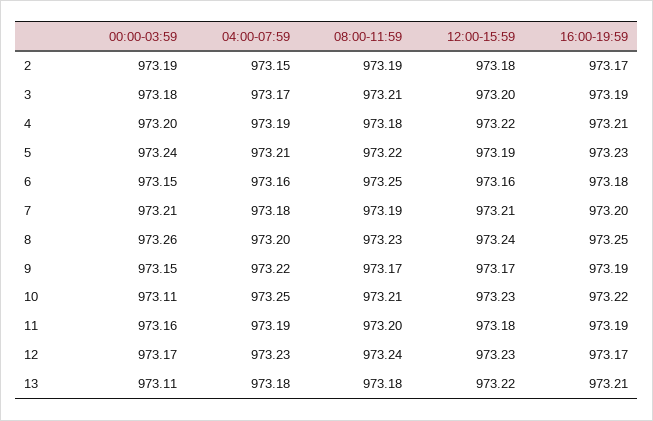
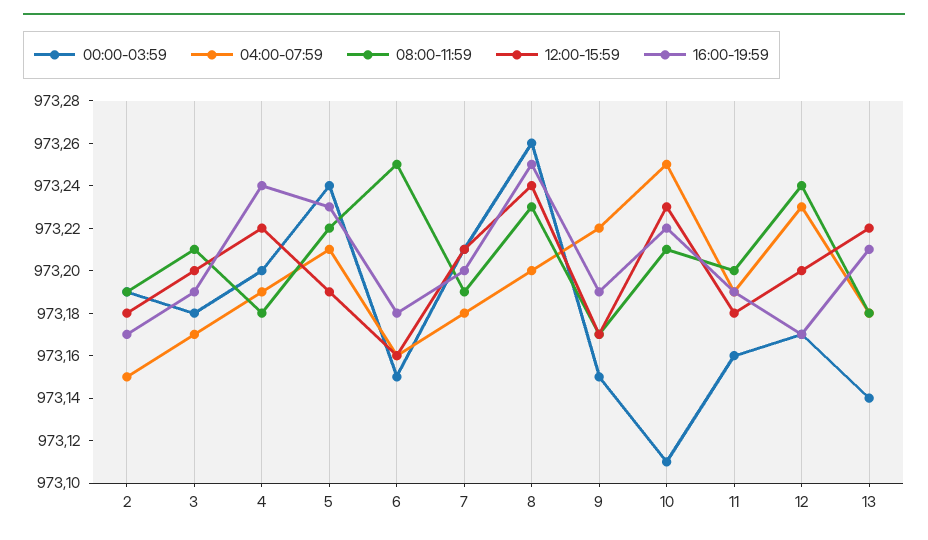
  {
    "00:00-03:59": {
      "2": 973.19,
      "3": 973.18,
      "4": 973.2,
      "5": 973.24,
      "6": 973.15,
      "7": 973.21,
      "8": 973.26,
      "9": 973.15,
      "10": 973.11,
      "11": 973.16,
      "12": 973.17,
-     "13": 973.11
+     "13": 973.14
    },
    "04:00-07:59": {
      "2": 973.15,
      "3": 973.17,
      "4": 973.19,
      "5": 973.21,
      "6": 973.16,
      "7": 973.18,
      "8": 973.2,
      "9": 973.22,
      "10": 973.25,
      "11": 973.19,
      "12": 973.23,
      "13": 973.18
    },
    "08:00-11:59": {
      "2": 973.19,
      "3": 973.21,
      "4": 973.18,
      "5": 973.22,
      "6": 973.25,
      "7": 973.19,
      "8": 973.23,
      "9": 973.17,
      "10": 973.21,
      "11": 973.2,
      "12": 973.24,
      "13": 973.18
    },
    "12:00-15:59": {
      "2": 973.18,
      "3": 973.2,
      "4": 973.22,
      "5": 973.19,
      "6": 973.16,
      "7": 973.21,
      "8": 973.24,
      "9": 973.17,
      "10": 973.23,
      "11": 973.18,
-     "12": 973.23,
+     "12": 973.2,
      "13": 973.22
    },
    "16:00-19:59": {
      "2": 973.17,
      "3": 973.19,
-     "4": 973.21,
+     "4": 973.24,
      "5": 973.23,
      "6": 973.18,
      "7": 973.2,
      "8": 973.25,
      "9": 973.19,
      "10": 973.22,
      "11": 973.19,
      "12": 973.17,
      "13": 973.21
    }
  }

